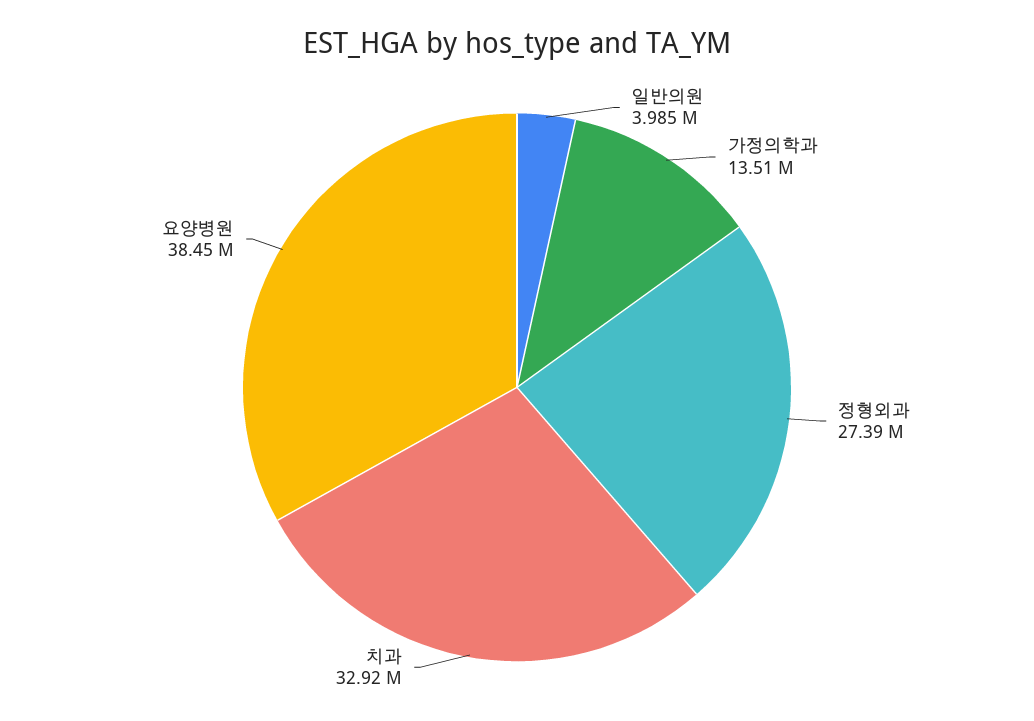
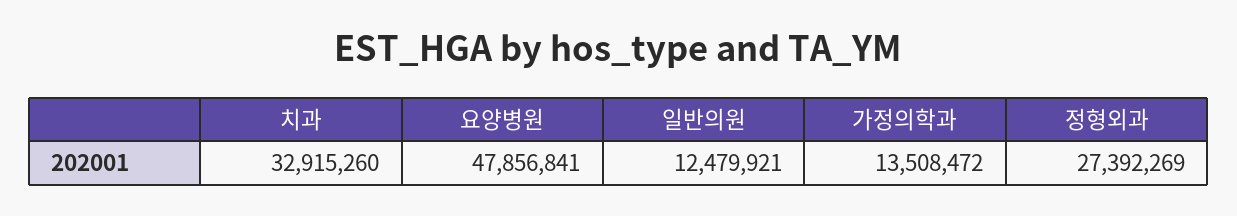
  {
-   "일반의원": 3985000,
+   "일반의원": 12479921,
    "가정의학과": 13508472,
    "정형외과": 27392269,
    "치과": 32915260,
-   "요양병원": 38450000
+   "요양병원": 47856841
  }

